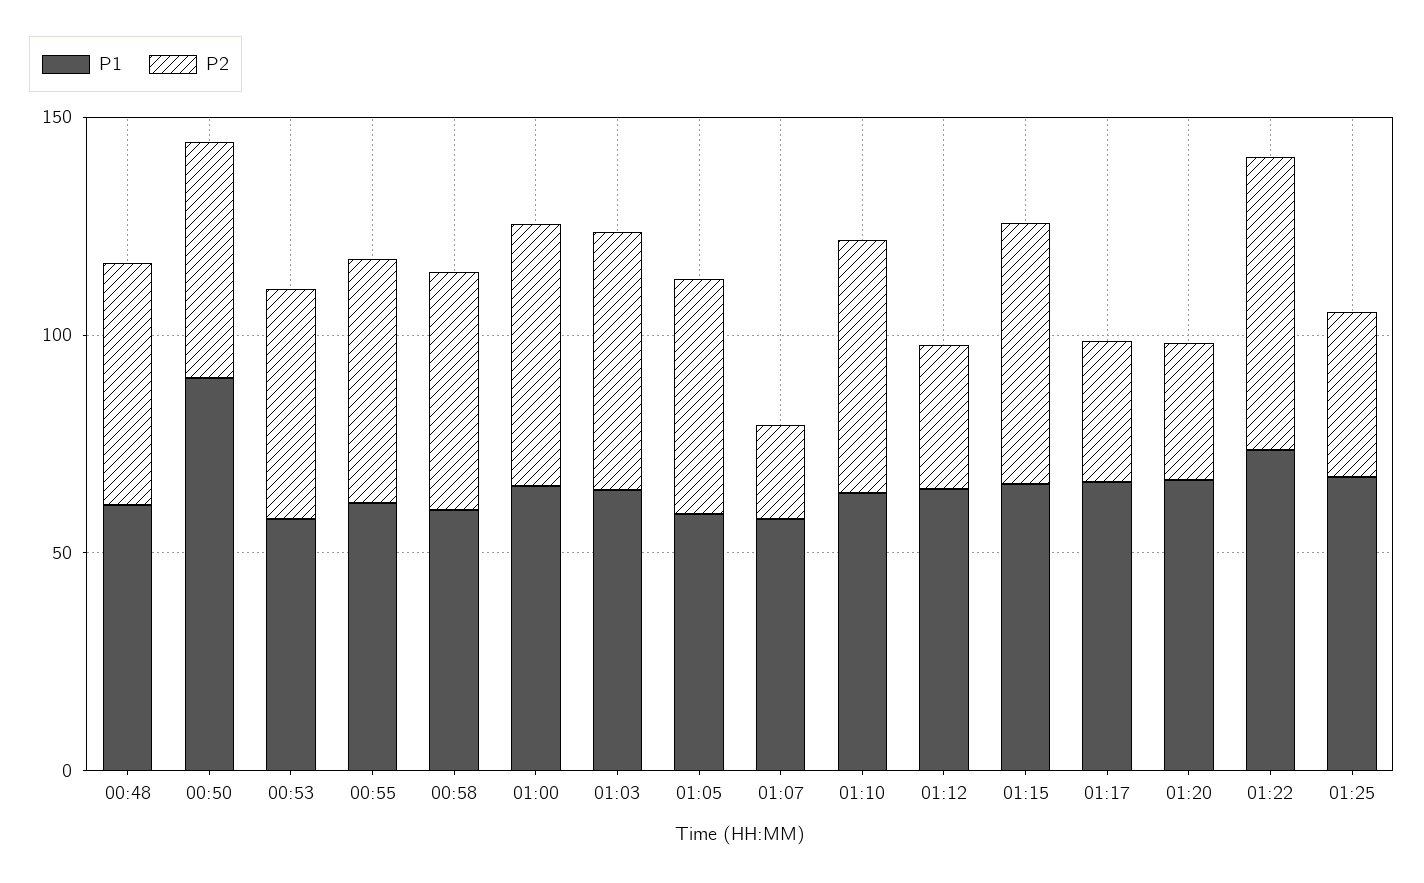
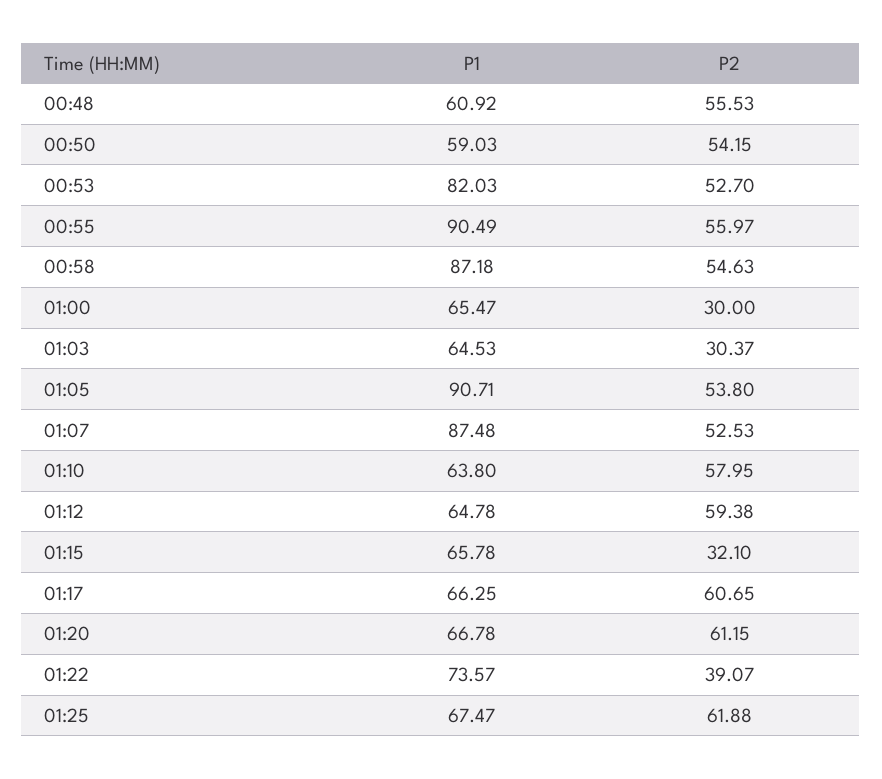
  {
    "P1": {
      "00:48": 60.92,
-     "00:50": 90,
+     "00:50": 59.03,
-     "00:53": 60,
+     "00:53": 82.03,
-     "00:55": 60,
+     "00:55": 90.49,
-     "00:58": 60,
+     "00:58": 87.18,
      "01:00": 65.47,
      "01:03": 64.53,
-     "01:05": 60,
+     "01:05": 90.71,
-     "01:07": 60,
+     "01:07": 87.48,
      "01:10": 63.8,
      "01:12": 64.78,
      "01:15": 65.78,
      "01:17": 66.25,
      "01:20": 66.78,
      "01:22": 73.57,
      "01:25": 67.47
    },
    "P2": {
      "00:48": 55.53,
      "00:50": 54.15,
      "00:53": 52.7,
      "00:55": 55.97,
      "00:58": 54.63,
-     "01:00": 60,
+     "01:00": 30,
-     "01:03": 60,
+     "01:03": 30.37,
      "01:05": 53.8,
-     "01:07": 20,
+     "01:07": 52.53,
      "01:10": 57.95,
-     "01:12": 30,
+     "01:12": 59.38,
-     "01:15": 60,
+     "01:15": 32.1,
-     "01:17": 30,
+     "01:17": 60.65,
-     "01:20": 30,
+     "01:20": 61.15,
-     "01:22": 70,
+     "01:22": 39.07,
-     "01:25": 40
+     "01:25": 61.88
    }
  }

